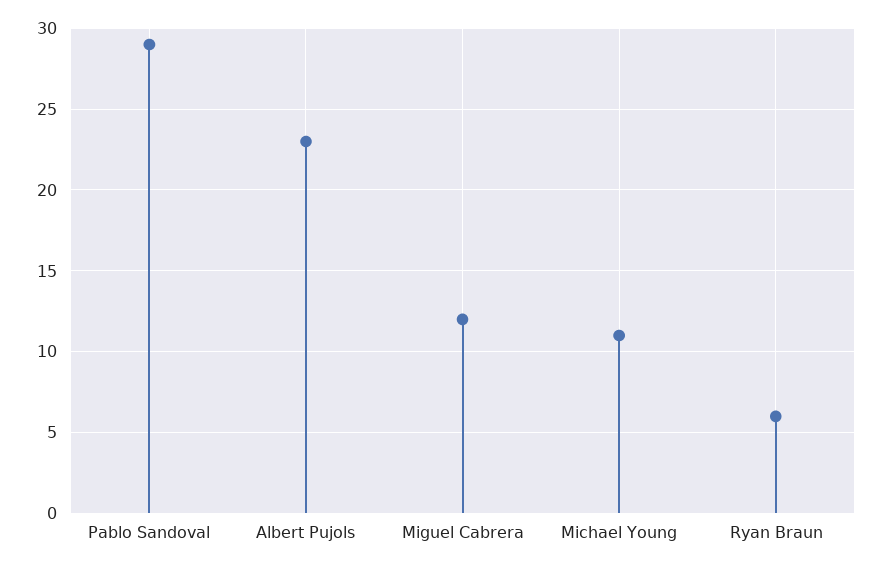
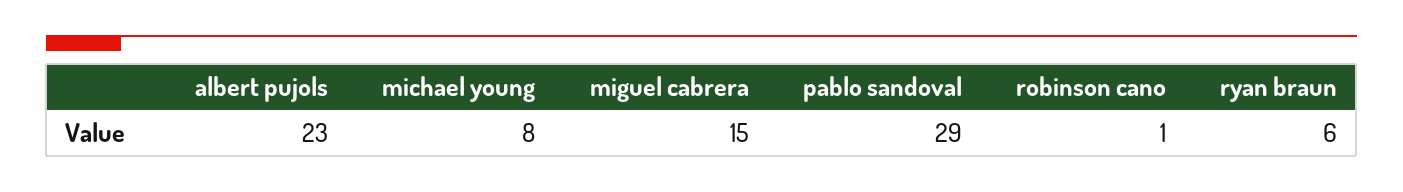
  {
    "Pablo Sandoval": 29,
    "Albert Pujols": 23,
-   "Miguel Cabrera": 12,
+   "Miguel Cabrera": 15,
-   "Michael Young": 11,
+   "Michael Young": 8,
-   "Ryan Braun": 6
+   "Ryan Braun": 6,
+   "robinson cano": 1
  }

